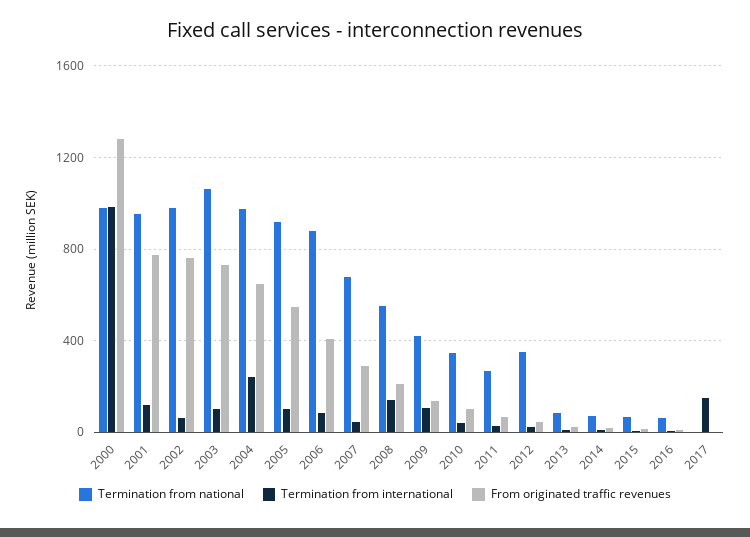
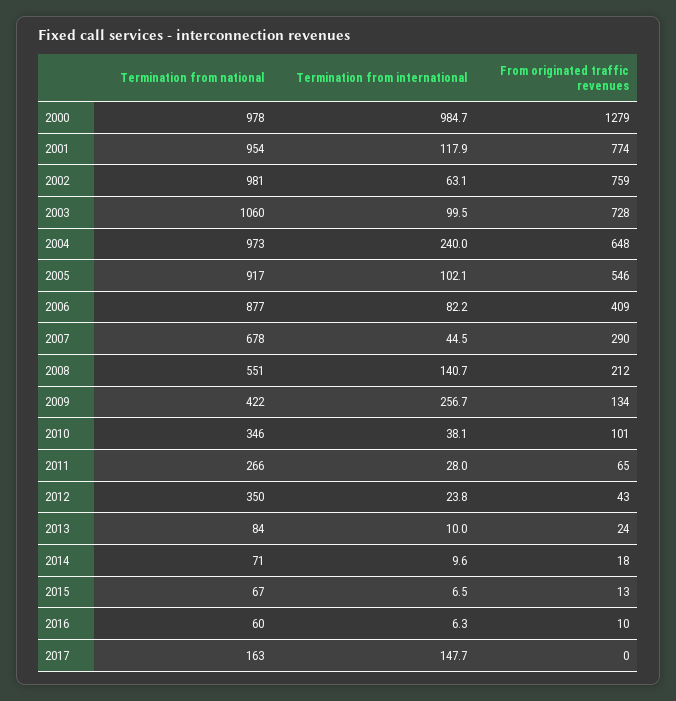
  {
    "Termination from national": {
      "2000": 978,
      "2001": 954,
      "2002": 981,
      "2003": 1060,
      "2004": 973,
      "2005": 917,
      "2006": 877,
      "2007": 678,
      "2008": 551,
      "2009": 422,
      "2010": 346,
      "2011": 266,
      "2012": 350,
      "2013": 84,
      "2014": 71,
      "2015": 67,
      "2016": 60,
-     "2017": 0
+     "2017": 163
    },
    "Termination from international": {
      "2000": 984.7,
      "2001": 117.9,
      "2002": 63.1,
      "2003": 99.5,
      "2004": 240,
      "2005": 102.1,
      "2006": 82.2,
      "2007": 44.5,
      "2008": 140.7,
-     "2009": 100,
+     "2009": 256.7,
      "2010": 38.1,
      "2011": 28,
      "2012": 23.8,
      "2013": 10,
      "2014": 9.6,
      "2015": 6.5,
      "2016": 6.3,
      "2017": 147.7
    },
    "From originated traffic revenues": {
      "2000": 1279,
      "2001": 774,
      "2002": 759,
      "2003": 728,
      "2004": 648,
      "2005": 546,
      "2006": 409,
      "2007": 290,
      "2008": 212,
      "2009": 134,
      "2010": 101,
      "2011": 65,
      "2012": 43,
      "2013": 24,
      "2014": 18,
      "2015": 13,
      "2016": 10,
      "2017": 0
    }
  }

